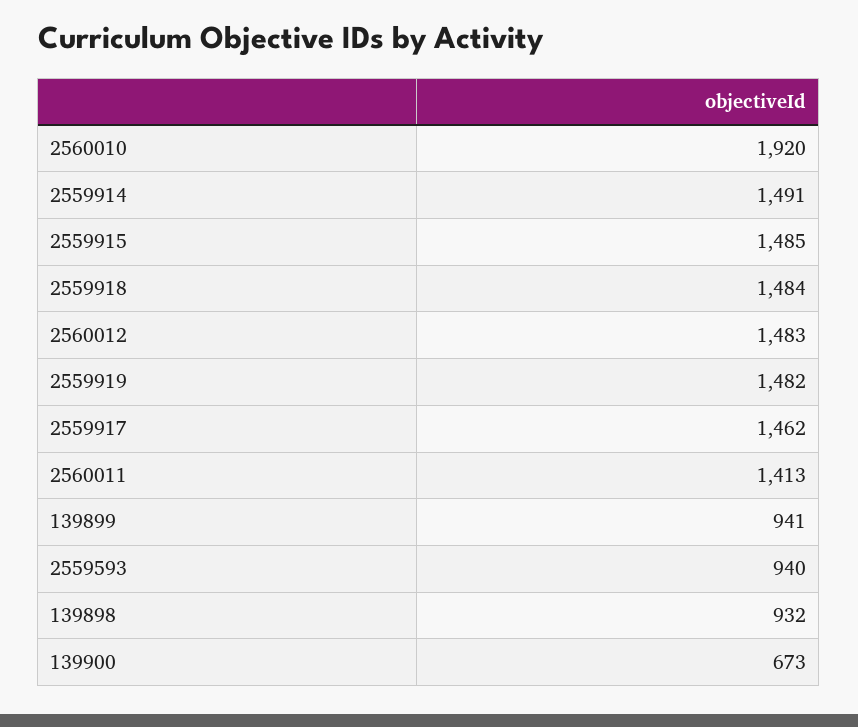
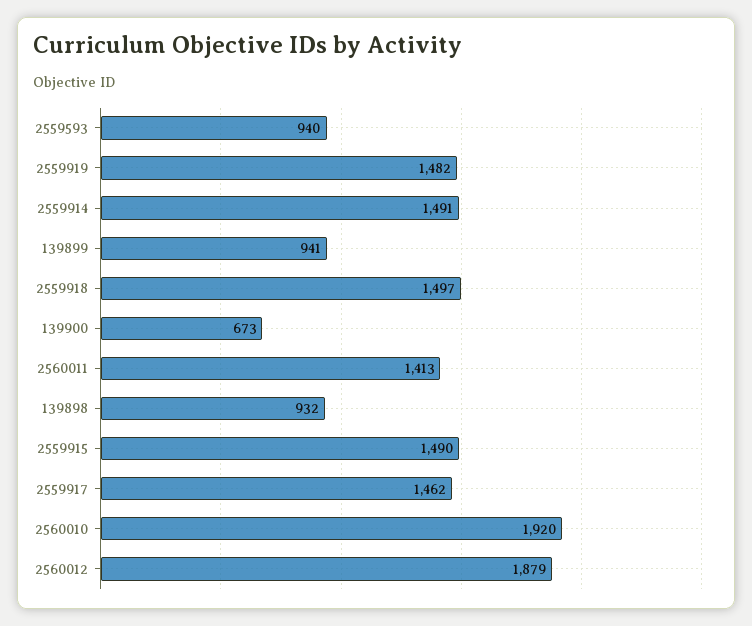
  {
    "2560010": 1920,
    "2559914": 1491,
-   "2559915": 1485,
+   "2559915": 1490,
-   "2559918": 1484,
+   "2559918": 1497,
-   "2560012": 1483,
+   "2560012": 1879,
    "2559919": 1482,
    "2559917": 1462,
    "2560011": 1413,
    "139899": 941,
    "2559593": 940,
    "139898": 932,
    "139900": 673
  }

